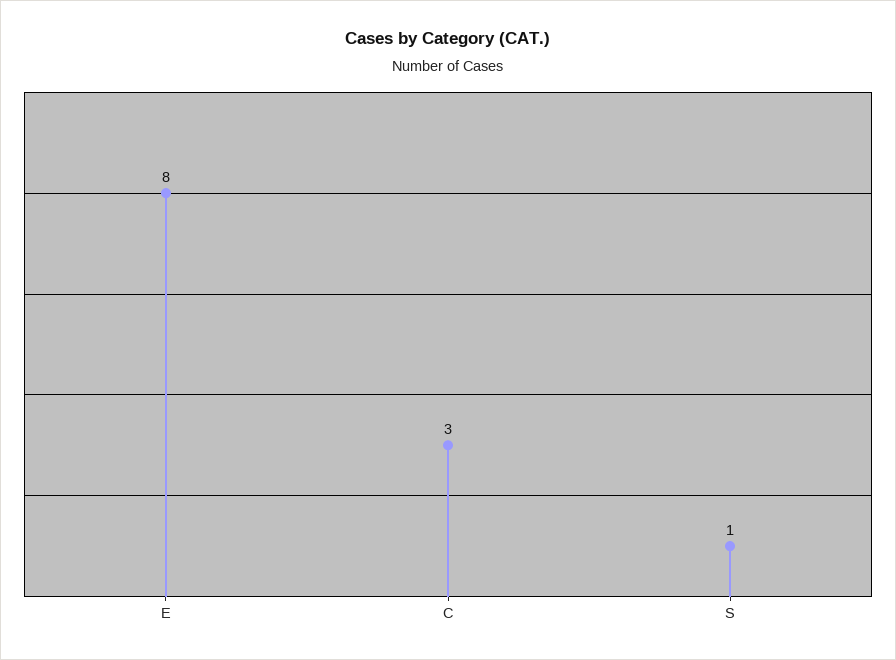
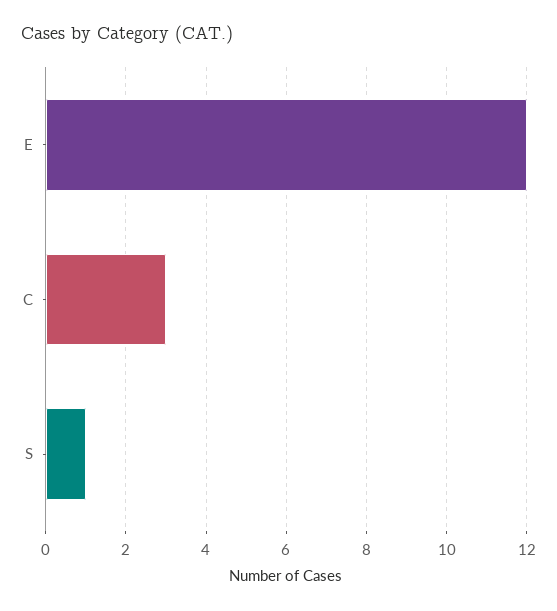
  {
-   "E": 8,
+   "E": 12,
    "C": 3,
    "S": 1
  }

